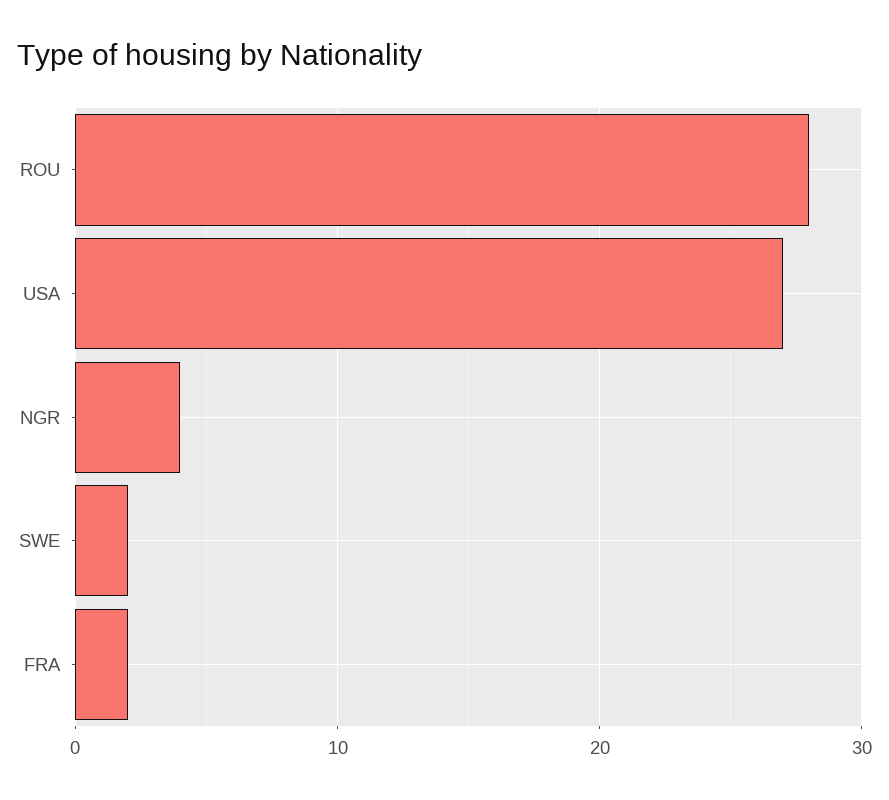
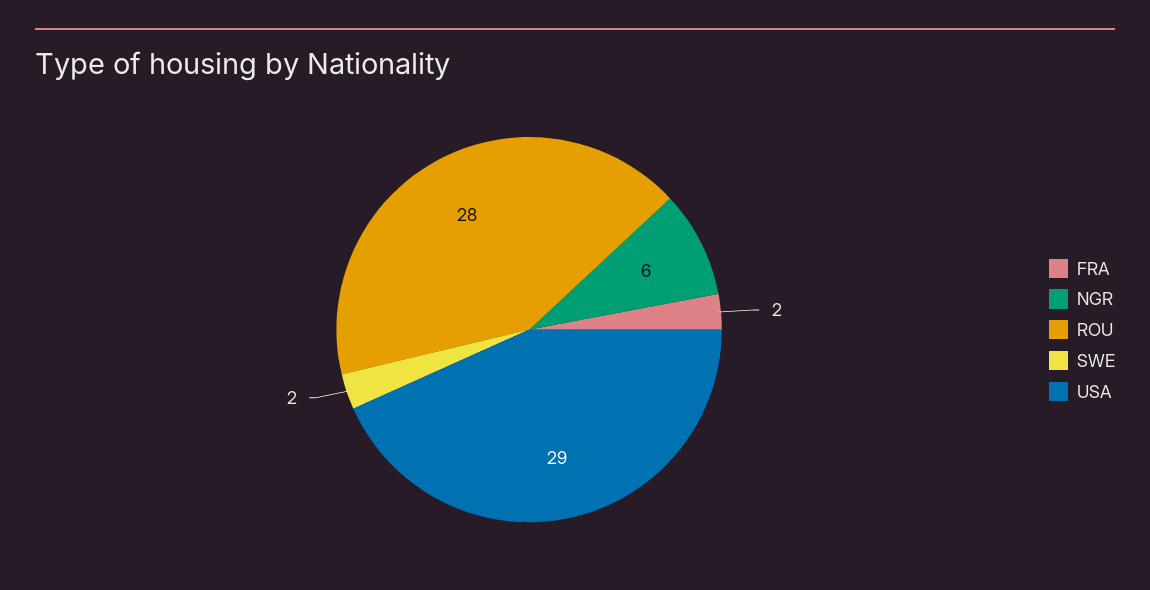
  {
    "ROU": 28,
-   "USA": 27,
+   "USA": 29,
-   "NGR": 4,
+   "NGR": 6,
    "SWE": 2,
    "FRA": 2
  }

